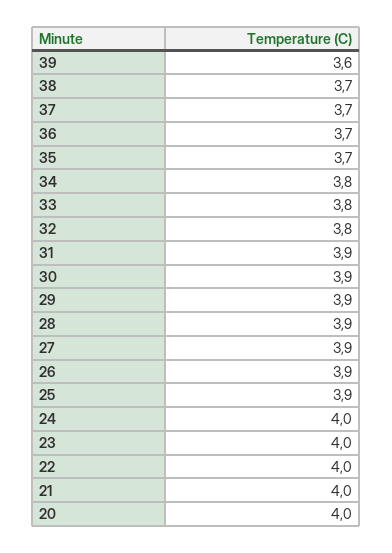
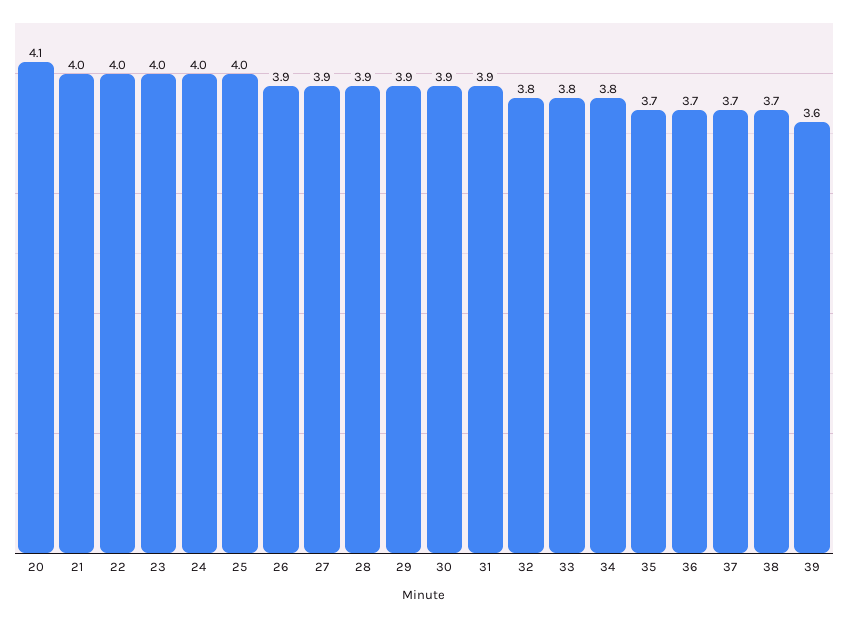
  {
    "39": 3.6,
    "38": 3.7,
    "37": 3.7,
    "36": 3.7,
    "35": 3.7,
    "34": 3.8,
    "33": 3.8,
    "32": 3.8,
    "31": 3.9,
    "30": 3.9,
    "29": 3.9,
    "28": 3.9,
    "27": 3.9,
    "26": 3.9,
-   "25": 3.9,
+   "25": 4,
    "24": 4,
    "23": 4,
    "22": 4,
    "21": 4,
-   "20": 4
+   "20": 4.1
  }

